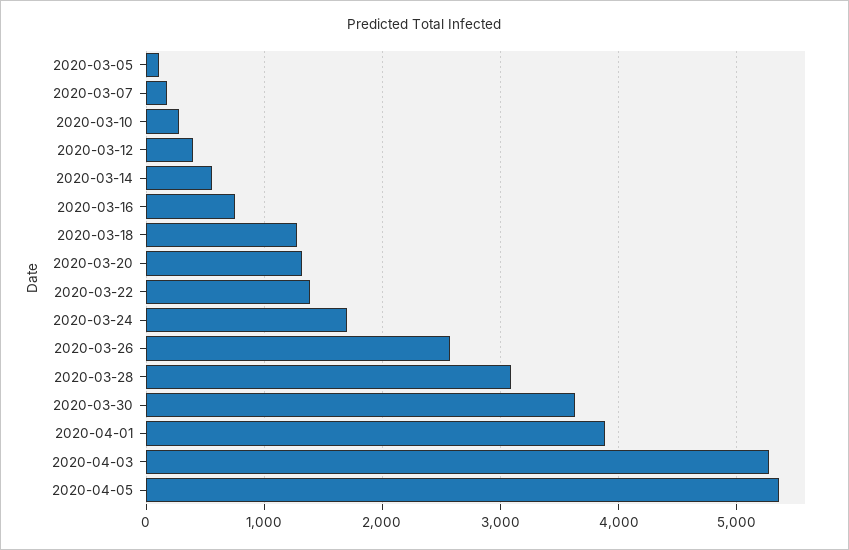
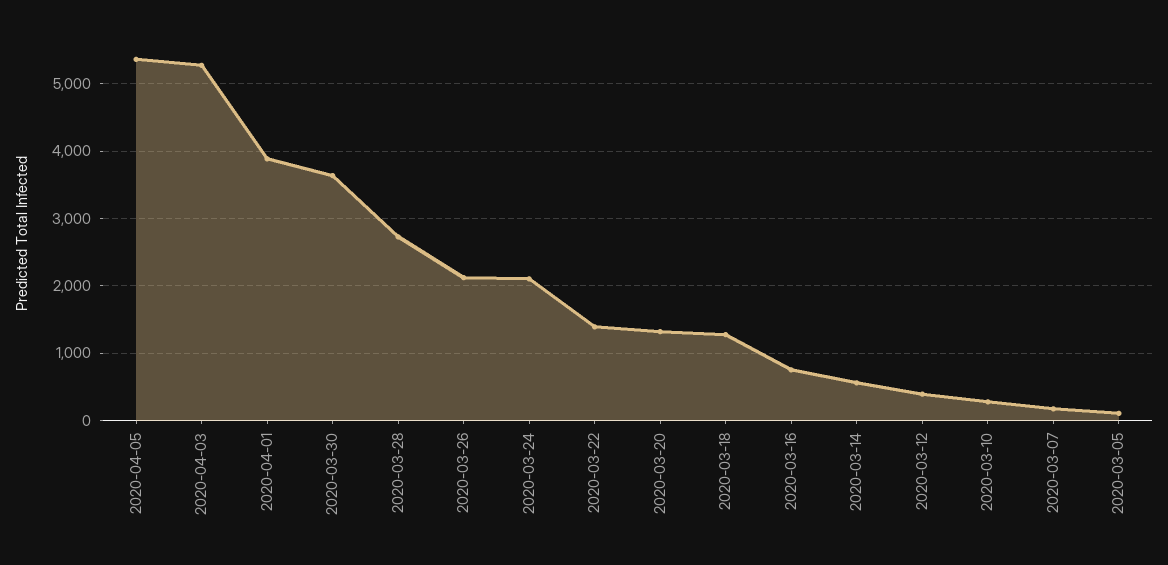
  {
    "2020-03-05": 100,
    "2020-03-07": 200,
    "2020-03-10": 300,
    "2020-03-12": 400,
    "2020-03-14": 600,
    "2020-03-16": 800,
    "2020-03-18": 1300,
    "2020-03-20": 1300,
    "2020-03-22": 1400,
-   "2020-03-24": 1700,
+   "2020-03-24": 2100,
-   "2020-03-26": 2600,
+   "2020-03-26": 2100,
-   "2020-03-28": 3100,
+   "2020-03-28": 2700,
    "2020-03-30": 3600,
    "2020-04-01": 3900,
    "2020-04-03": 5300,
    "2020-04-05": 5400
  }

